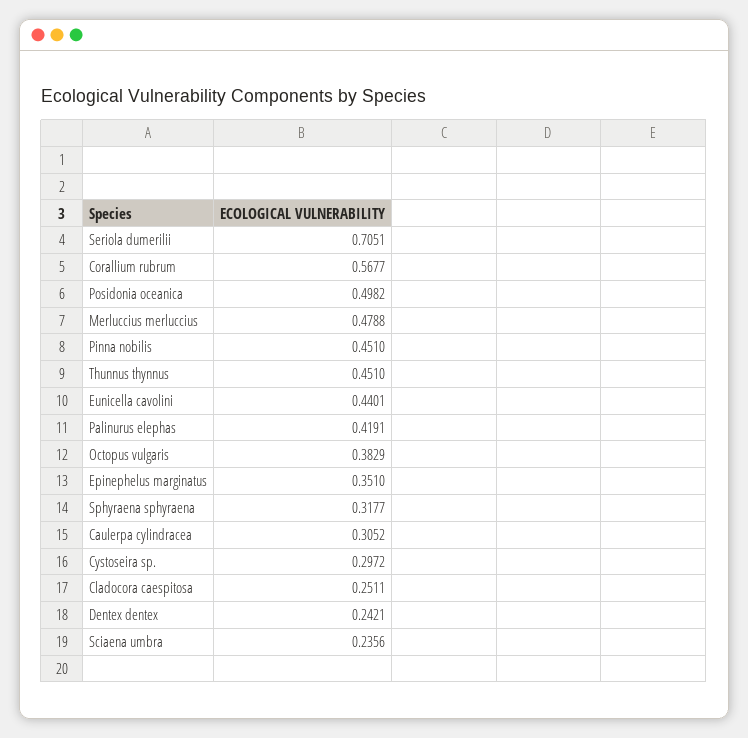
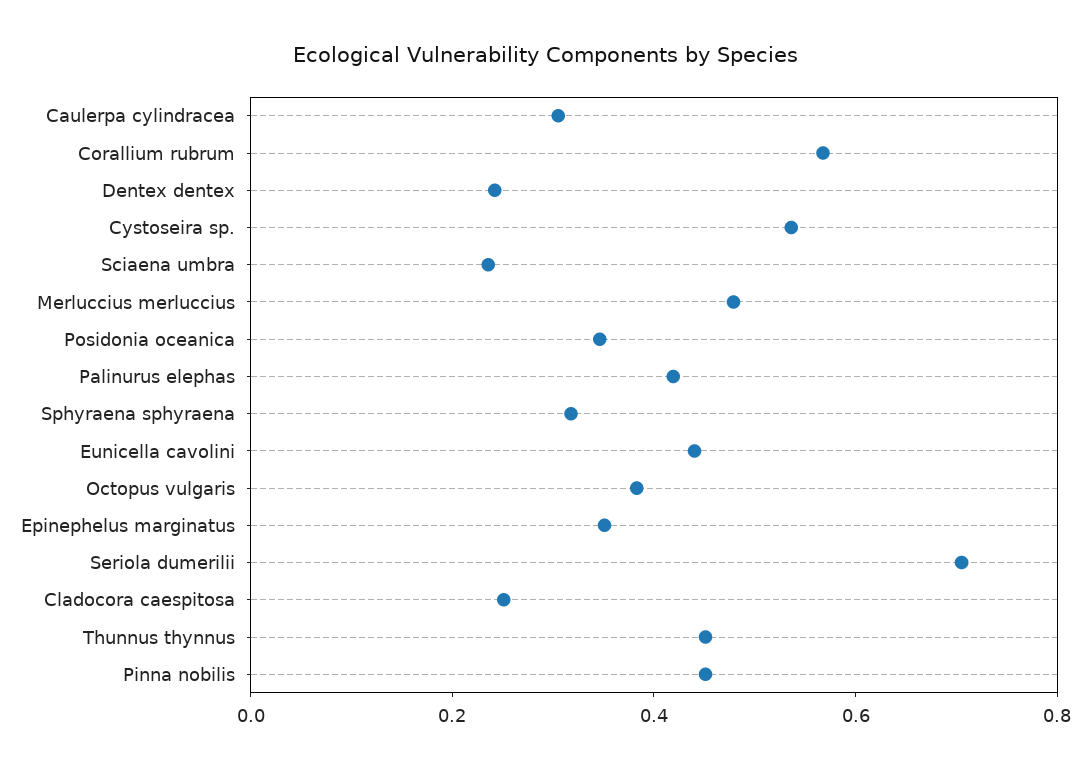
  {
    "Seriola dumerilii": 0.7051,
    "Corallium rubrum": 0.5677,
-   "Posidonia oceanica": 0.4982,
+   "Posidonia oceanica": 0.35,
    "Merluccius merluccius": 0.4788,
    "Pinna nobilis": 0.451,
    "Thunnus thynnus": 0.451,
    "Eunicella cavolini": 0.4401,
    "Palinurus elephas": 0.4191,
    "Octopus vulgaris": 0.3829,
    "Epinephelus marginatus": 0.351,
    "Sphyraena sphyraena": 0.3177,
    "Caulerpa cylindracea": 0.3052,
-   "Cystoseira sp.": 0.2972,
+   "Cystoseira sp.": 0.55,
    "Cladocora caespitosa": 0.2511,
    "Dentex dentex": 0.2421,
    "Sciaena umbra": 0.2356
  }

